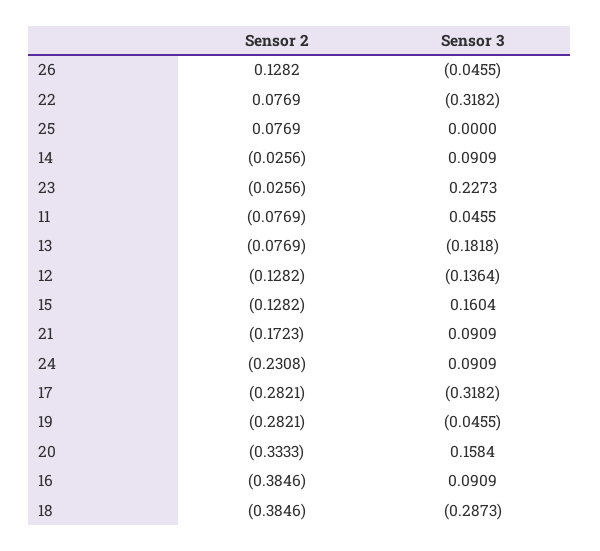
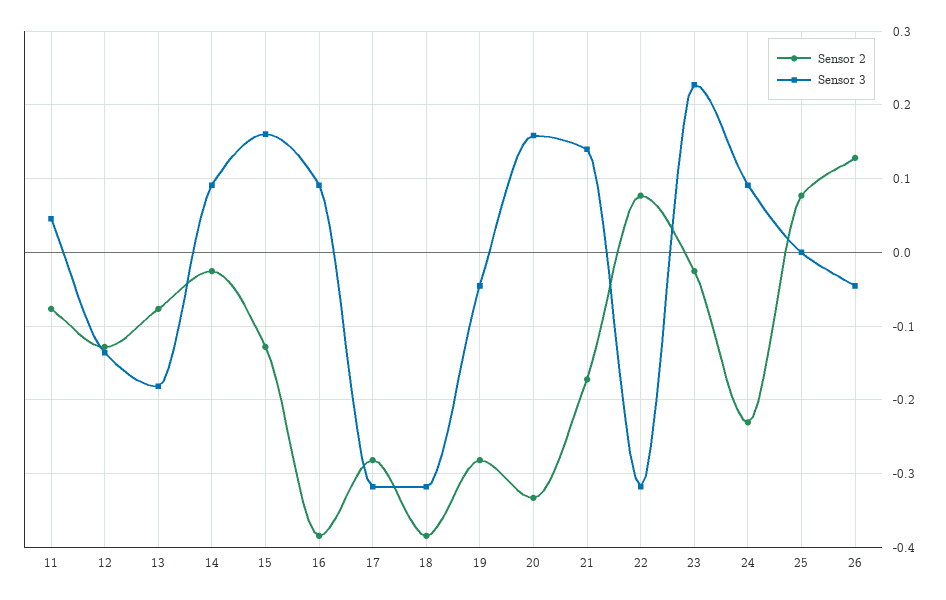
  {
    "Sensor 2": {
      "26": 0.1282,
      "22": 0.0769,
      "25": 0.0769,
      "14": -0.0256,
      "23": -0.0256,
      "11": -0.0769,
      "13": -0.0769,
      "12": -0.1282,
      "15": -0.1282,
      "21": -0.1723,
      "24": -0.2308,
      "17": -0.2821,
      "19": -0.2821,
      "20": -0.3333,
      "16": -0.3846,
      "18": -0.3846
    },
    "Sensor 3": {
      "26": -0.0455,
      "22": -0.3182,
      "25": 0,
      "14": 0.0909,
      "23": 0.2273,
      "11": 0.0455,
      "13": -0.1818,
      "12": -0.1364,
      "15": 0.1604,
-     "21": 0.0909,
+     "21": 0.14,
      "24": 0.0909,
      "17": -0.3182,
      "19": -0.0455,
      "20": 0.1584,
      "16": 0.0909,
-     "18": -0.2873
+     "18": -0.32
    }
  }

